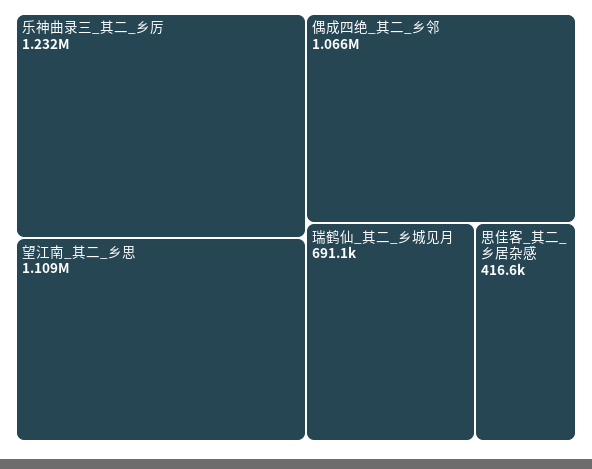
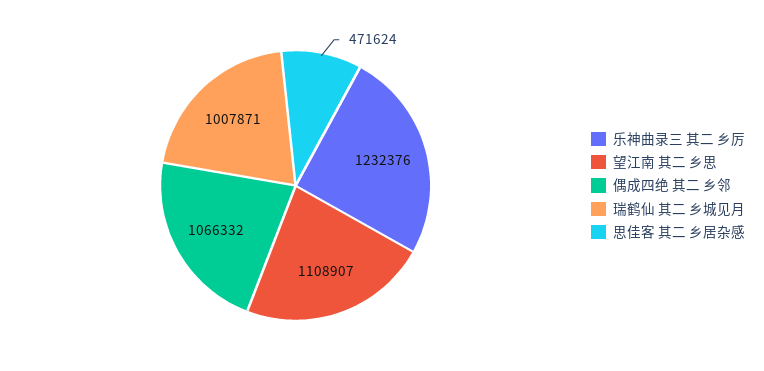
  {
    "乐神曲录三_其二_乡厉": 1232376,
    "望江南_其二_乡思": 1108907,
    "偶成四绝_其二_乡邻": 1066332,
-   "瑞鹤仙_其二_乡城见月": 691100,
+   "瑞鹤仙_其二_乡城见月": 1007871,
-   "思佳客_其二_乡居杂感": 416600
+   "思佳客_其二_乡居杂感": 471624
  }

